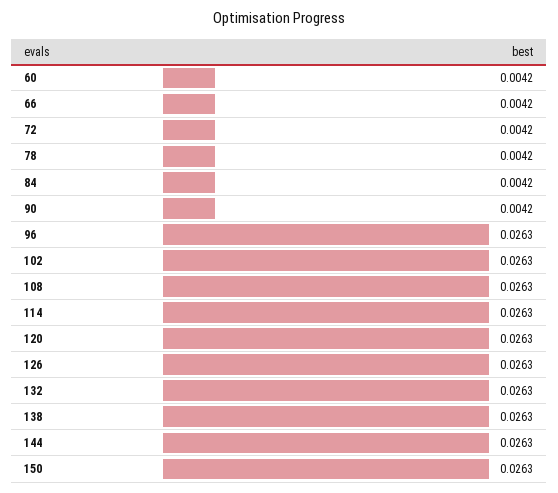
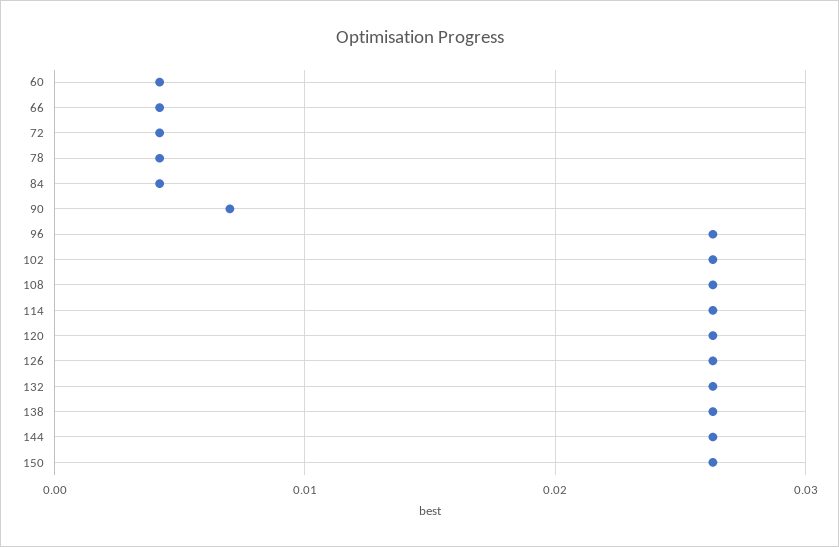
  {
    "60": 0.0042,
    "66": 0.0042,
    "72": 0.0042,
    "78": 0.0042,
    "84": 0.0042,
-   "90": 0.0042,
+   "90": 0.007,
    "96": 0.0263,
    "102": 0.0263,
    "108": 0.0263,
    "114": 0.0263,
    "120": 0.0263,
    "126": 0.0263,
    "132": 0.0263,
    "138": 0.0263,
    "144": 0.0263,
    "150": 0.0263
  }

